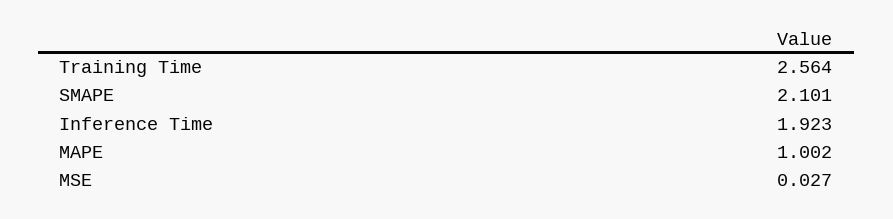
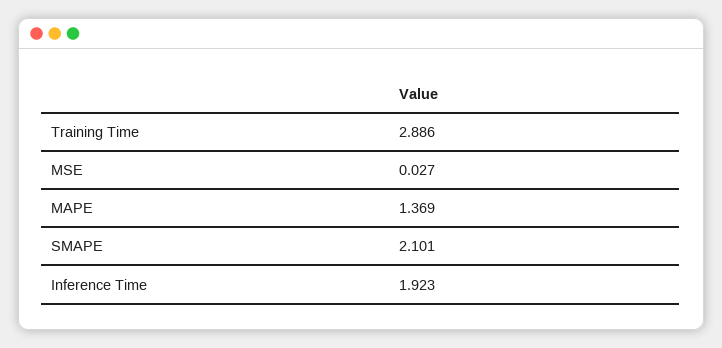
  {
-   "Training Time": 2.564,
+   "Training Time": 2.886,
    "SMAPE": 2.101,
    "Inference Time": 1.923,
-   "MAPE": 1.002,
+   "MAPE": 1.369,
    "MSE": 0.027
  }

